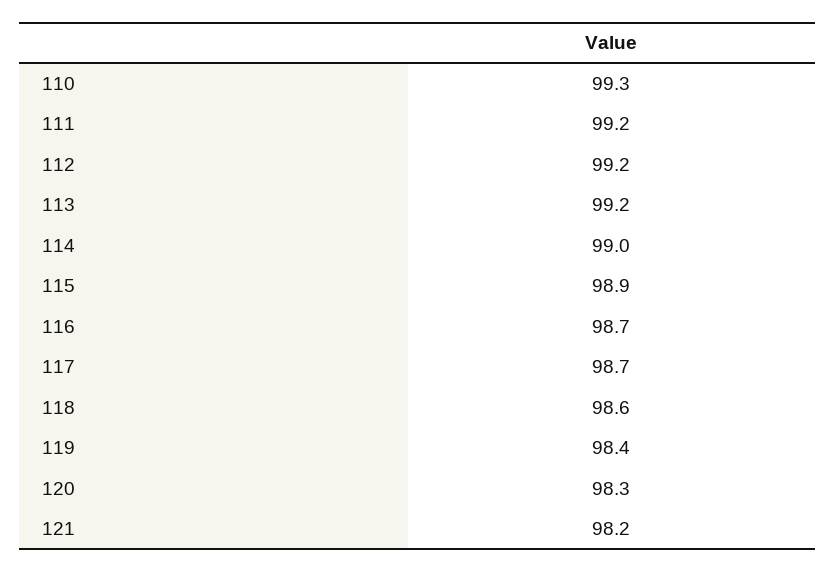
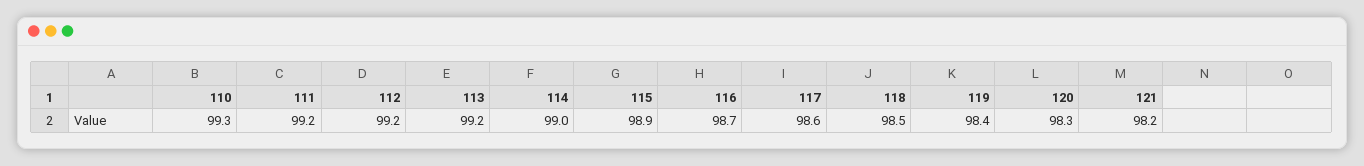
  {
    "110": 99.3,
    "111": 99.2,
    "112": 99.2,
    "113": 99.2,
    "114": 99,
    "115": 98.9,
    "116": 98.7,
-   "117": 98.7,
+   "117": 98.6,
-   "118": 98.6,
+   "118": 98.5,
    "119": 98.4,
    "120": 98.3,
    "121": 98.2
  }

